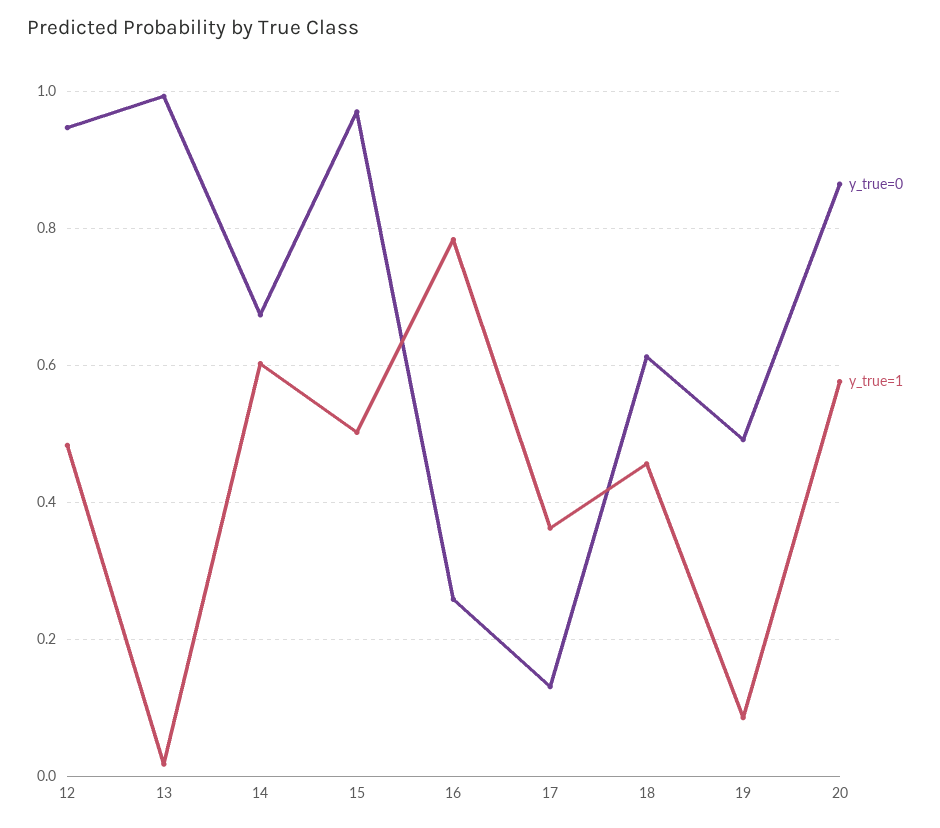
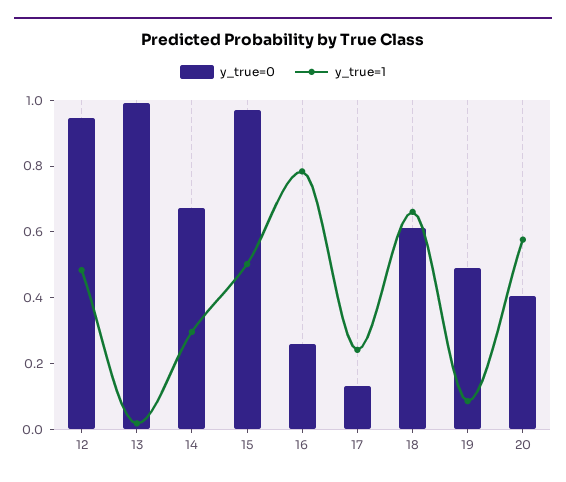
  {
    "y_true=0": {
      "12": 0.94,
      "13": 1,
      "14": 0.68,
      "15": 0.98,
      "16": 0.26,
      "17": 0.14,
      "18": 0.62,
      "19": 0.5,
-     "20": 0.86
+     "20": 0.4
    },
    "y_true=1": {
      "12": 0.48,
      "13": 0.02,
-     "14": 0.6,
+     "14": 0.3,
      "15": 0.5,
      "16": 0.78,
-     "17": 0.36,
+     "17": 0.25,
-     "18": 0.46,
+     "18": 0.65,
      "19": 0.08,
      "20": 0.58
    }
  }

